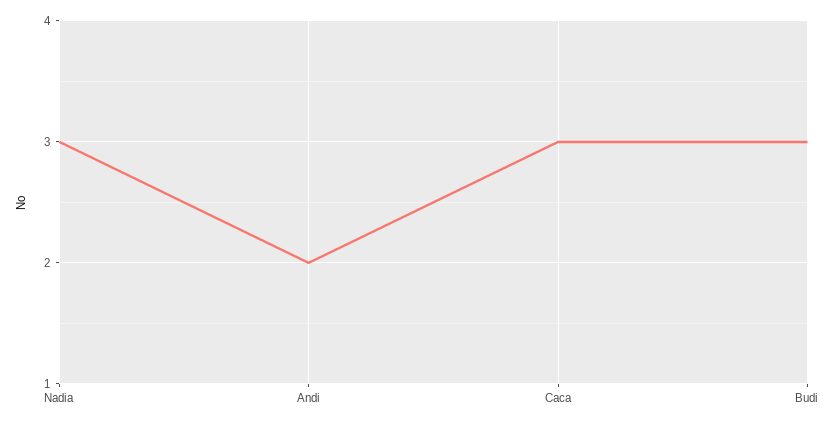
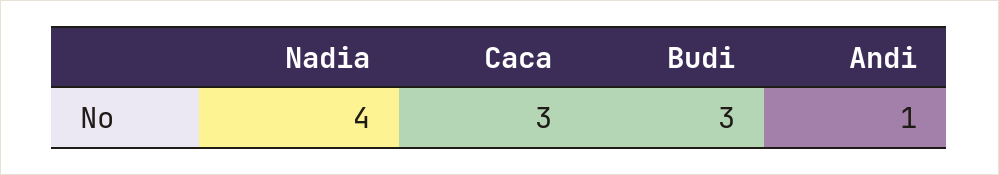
  {
-   "Nadia": 3,
+   "Nadia": 4,
-   "Andi": 2,
+   "Andi": 1,
    "Caca": 3,
    "Budi": 3
  }

